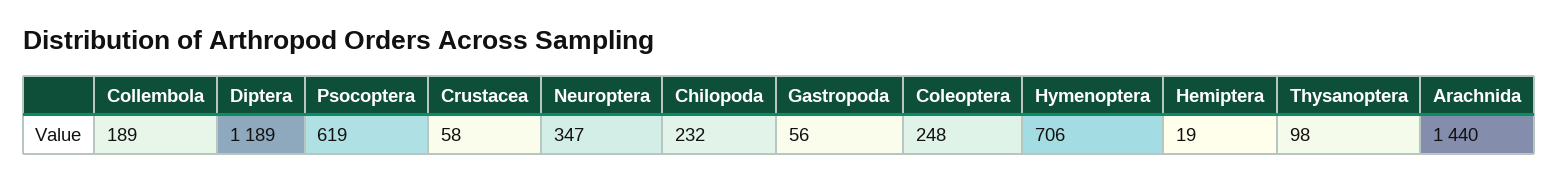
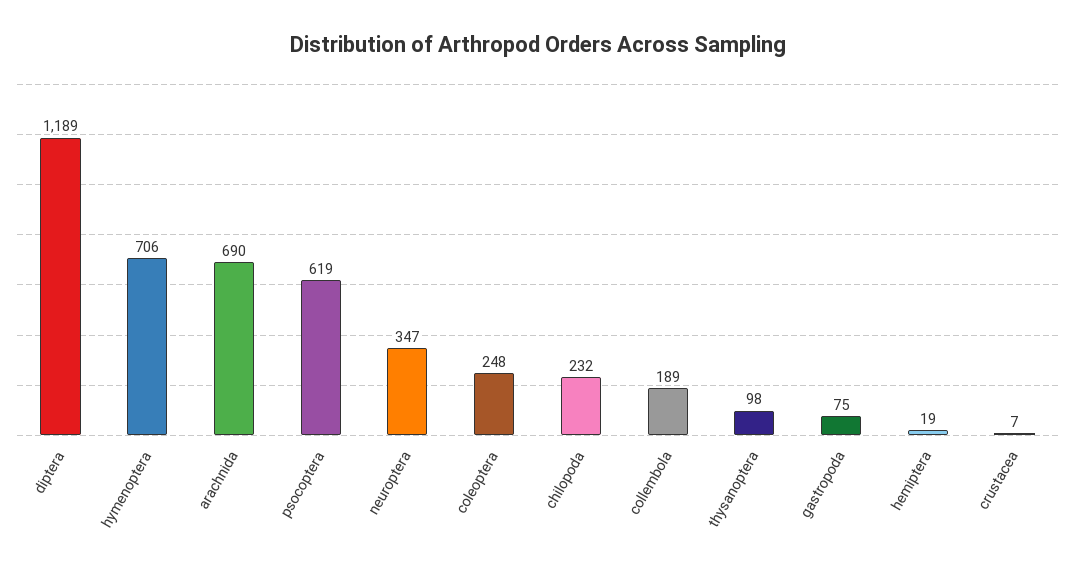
  {
    "Collembola": 189,
    "Diptera": 1189,
    "Psocoptera": 619,
-   "Crustacea": 58,
+   "Crustacea": 7,
    "Neuroptera": 347,
    "Chilopoda": 232,
-   "Gastropoda": 56,
+   "Gastropoda": 75,
    "Coleoptera": 248,
    "Hymenoptera": 706,
    "Hemiptera": 19,
    "Thysanoptera": 98,
-   "Arachnida": 1440
+   "Arachnida": 690
  }

